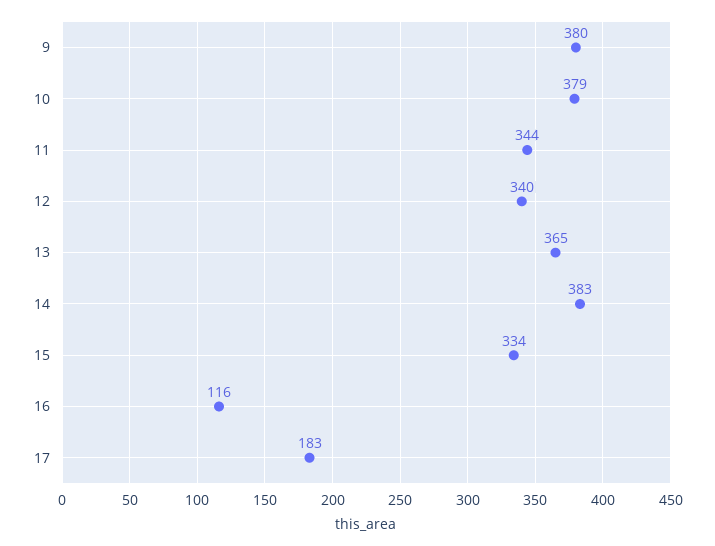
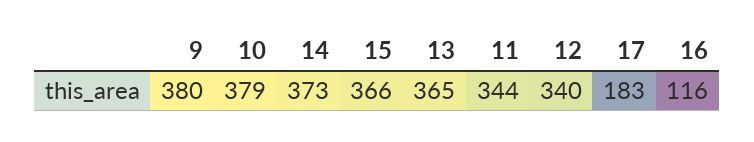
  {
    "9": 380,
    "10": 379,
    "11": 344,
    "12": 340,
    "13": 365,
-   "14": 383,
+   "14": 373,
-   "15": 334,
+   "15": 366,
    "16": 116,
    "17": 183
  }

